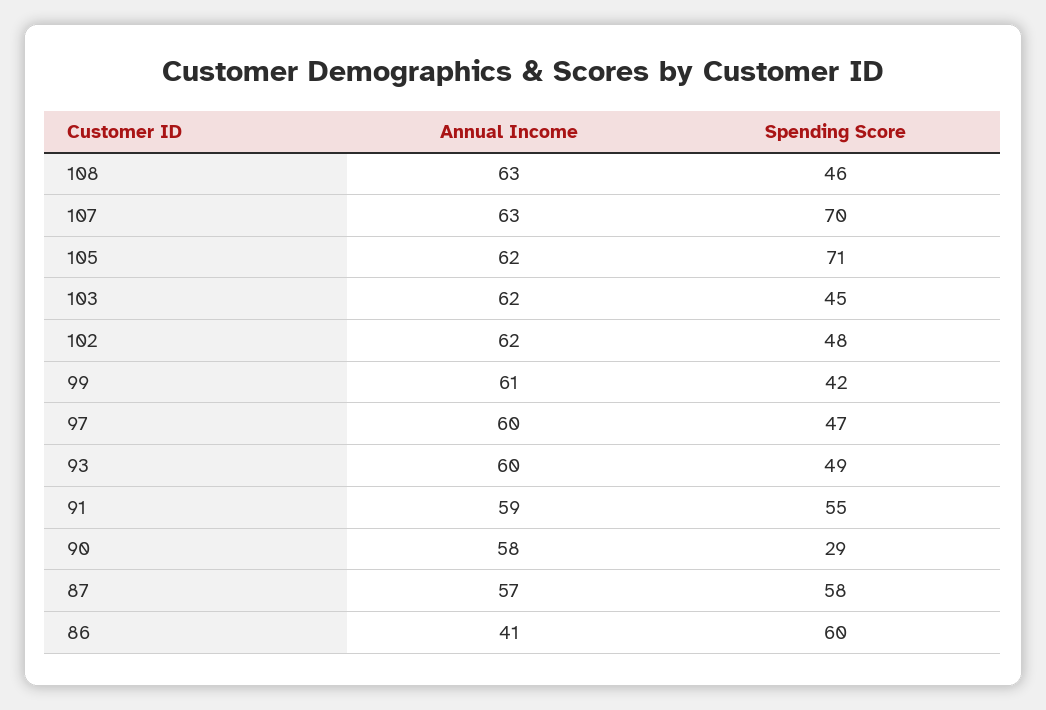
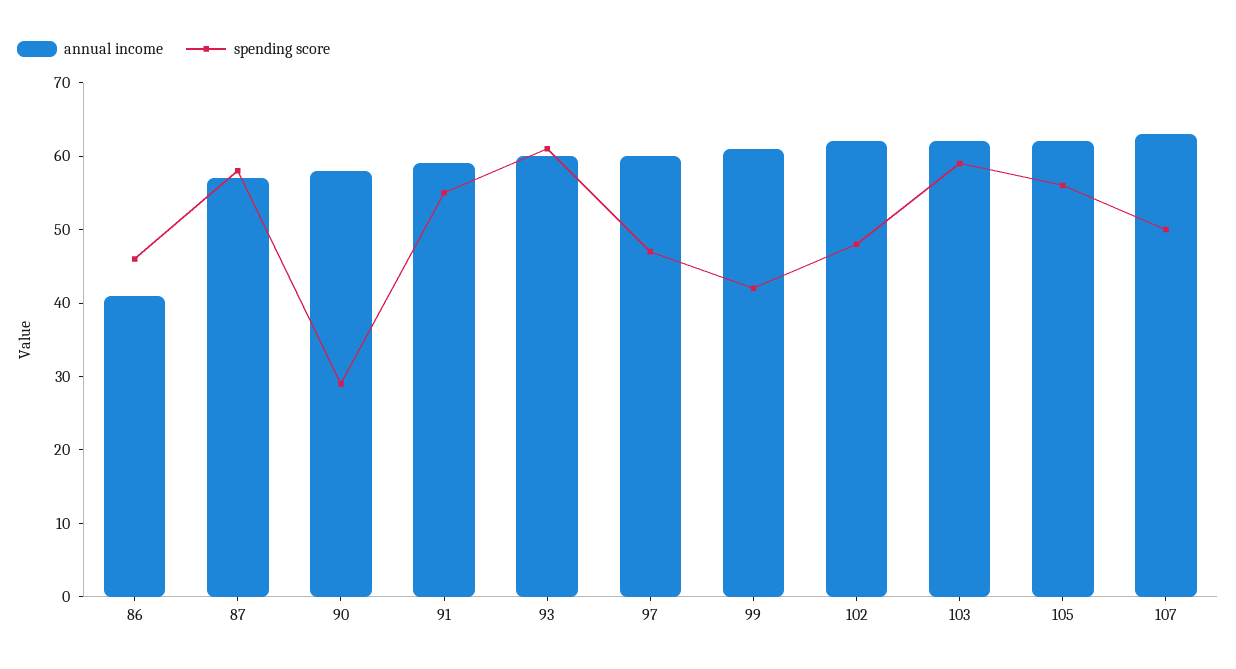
  {
    "Annual Income": {
-     "108": 63,
      "107": 63,
      "105": 62,
      "103": 62,
      "102": 62,
      "99": 61,
      "97": 60,
      "93": 60,
      "91": 59,
      "90": 58,
      "87": 57,
      "86": 41
    },
    "Spending Score": {
-     "108": 46,
-     "107": 70,
+     "107": 50,
-     "105": 71,
+     "105": 55,
-     "103": 45,
+     "103": 60,
      "102": 48,
      "99": 42,
      "97": 47,
-     "93": 49,
+     "93": 60,
      "91": 55,
      "90": 29,
      "87": 58,
-     "86": 60
+     "86": 45
    }
  }

